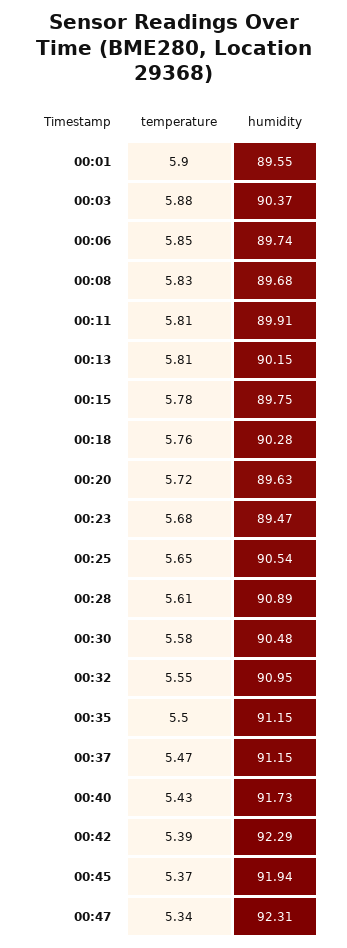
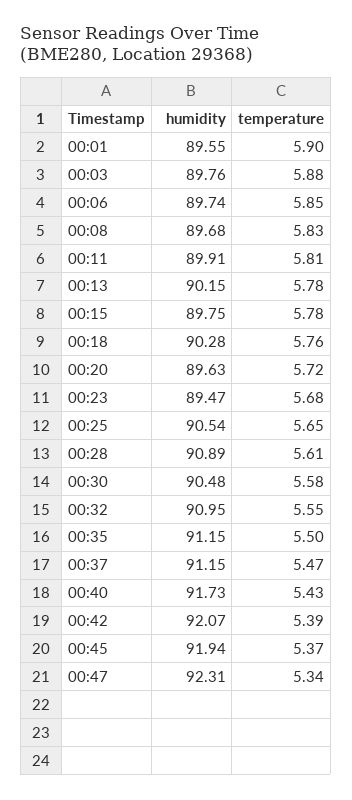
  {
    "temperature": {
      "00:01": 5.9,
      "00:03": 5.88,
      "00:06": 5.85,
      "00:08": 5.83,
      "00:11": 5.81,
-     "00:13": 5.81,
+     "00:13": 5.78,
      "00:15": 5.78,
      "00:18": 5.76,
      "00:20": 5.72,
      "00:23": 5.68,
      "00:25": 5.65,
      "00:28": 5.61,
      "00:30": 5.58,
      "00:32": 5.55,
      "00:35": 5.5,
      "00:37": 5.47,
      "00:40": 5.43,
      "00:42": 5.39,
      "00:45": 5.37,
      "00:47": 5.34
    },
    "humidity": {
      "00:01": 89.55,
-     "00:03": 90.37,
+     "00:03": 89.76,
      "00:06": 89.74,
      "00:08": 89.68,
      "00:11": 89.91,
      "00:13": 90.15,
      "00:15": 89.75,
      "00:18": 90.28,
      "00:20": 89.63,
      "00:23": 89.47,
      "00:25": 90.54,
      "00:28": 90.89,
      "00:30": 90.48,
      "00:32": 90.95,
      "00:35": 91.15,
      "00:37": 91.15,
      "00:40": 91.73,
-     "00:42": 92.29,
+     "00:42": 92.07,
      "00:45": 91.94,
      "00:47": 92.31
    }
  }

